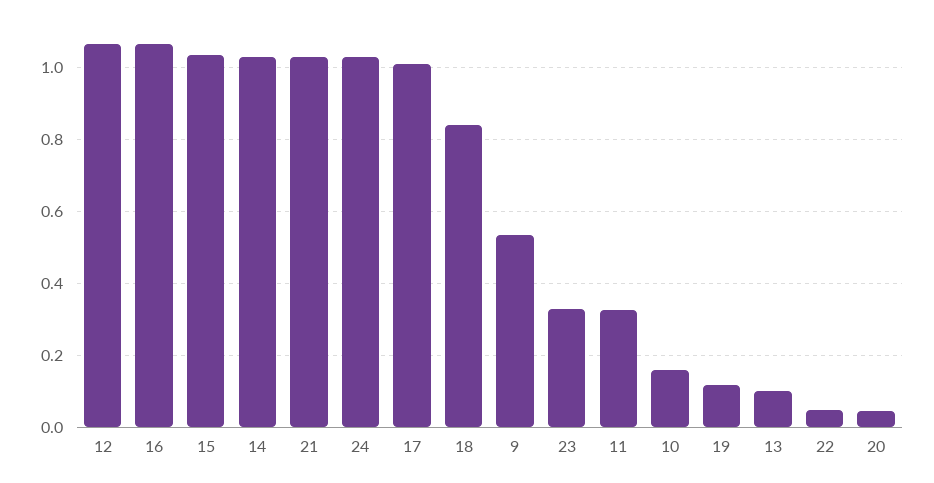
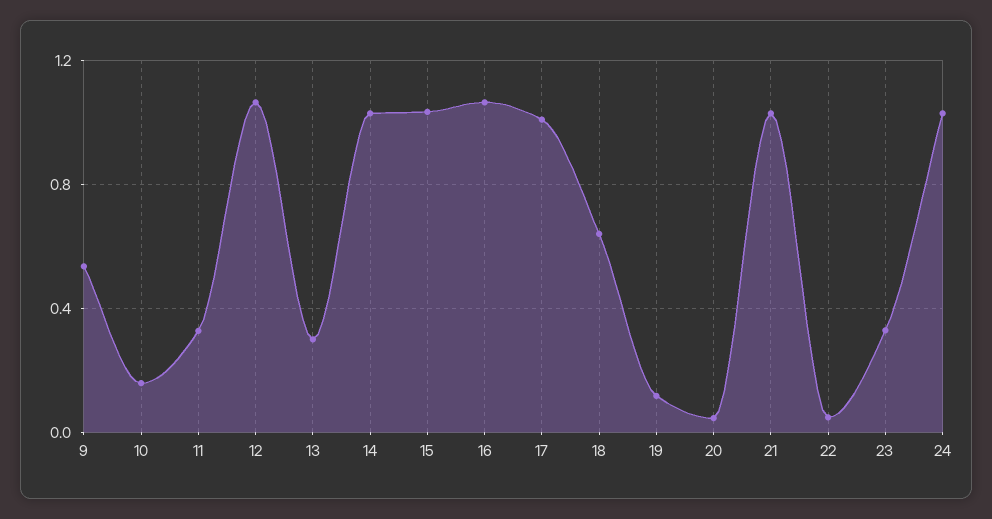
  {
    "12": 1.06,
    "16": 1.06,
    "15": 1.04,
    "14": 1.02,
    "21": 1.02,
    "24": 1.02,
    "17": 1,
-   "18": 0.84,
+   "18": 0.65,
    "9": 0.54,
    "23": 0.32,
    "11": 0.32,
    "10": 0.16,
    "19": 0.12,
-   "13": 0.1,
+   "13": 0.3,
    "22": 0.04,
    "20": 0.04
  }

